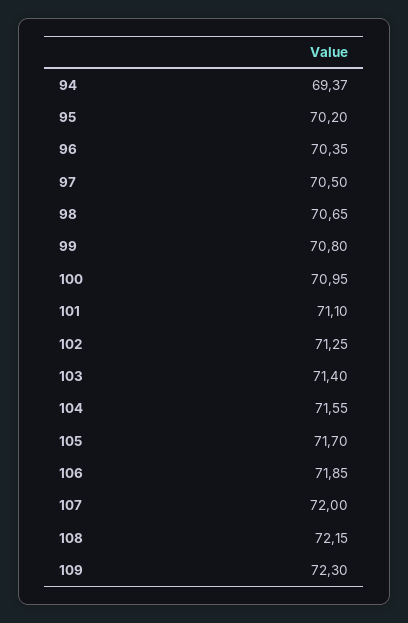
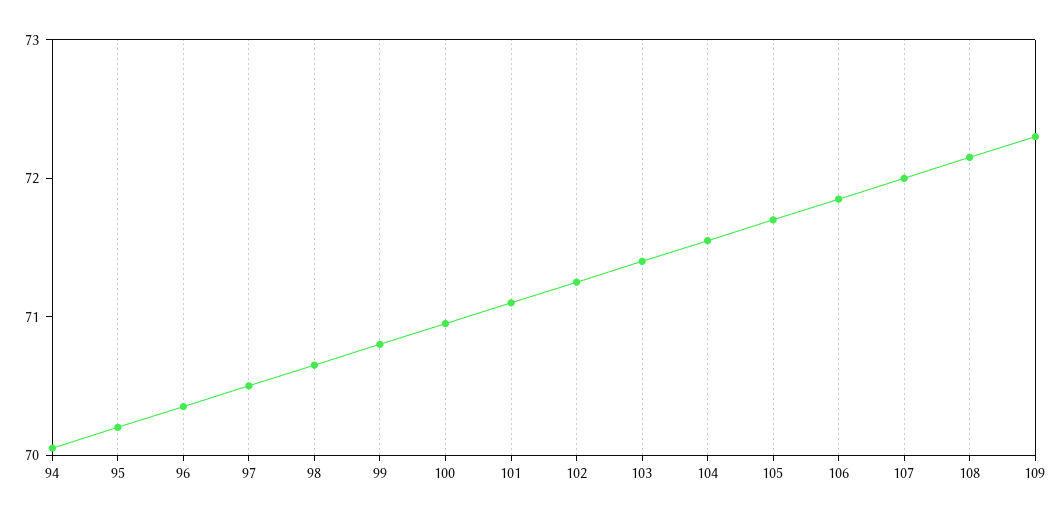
  {
-   "94": 69.37,
+   "94": 70,
    "95": 70.2,
    "96": 70.35,
    "97": 70.5,
    "98": 70.65,
    "99": 70.8,
    "100": 70.95,
    "101": 71.1,
    "102": 71.25,
    "103": 71.4,
    "104": 71.55,
    "105": 71.7,
    "106": 71.85,
    "107": 72,
    "108": 72.15,
    "109": 72.3
  }

